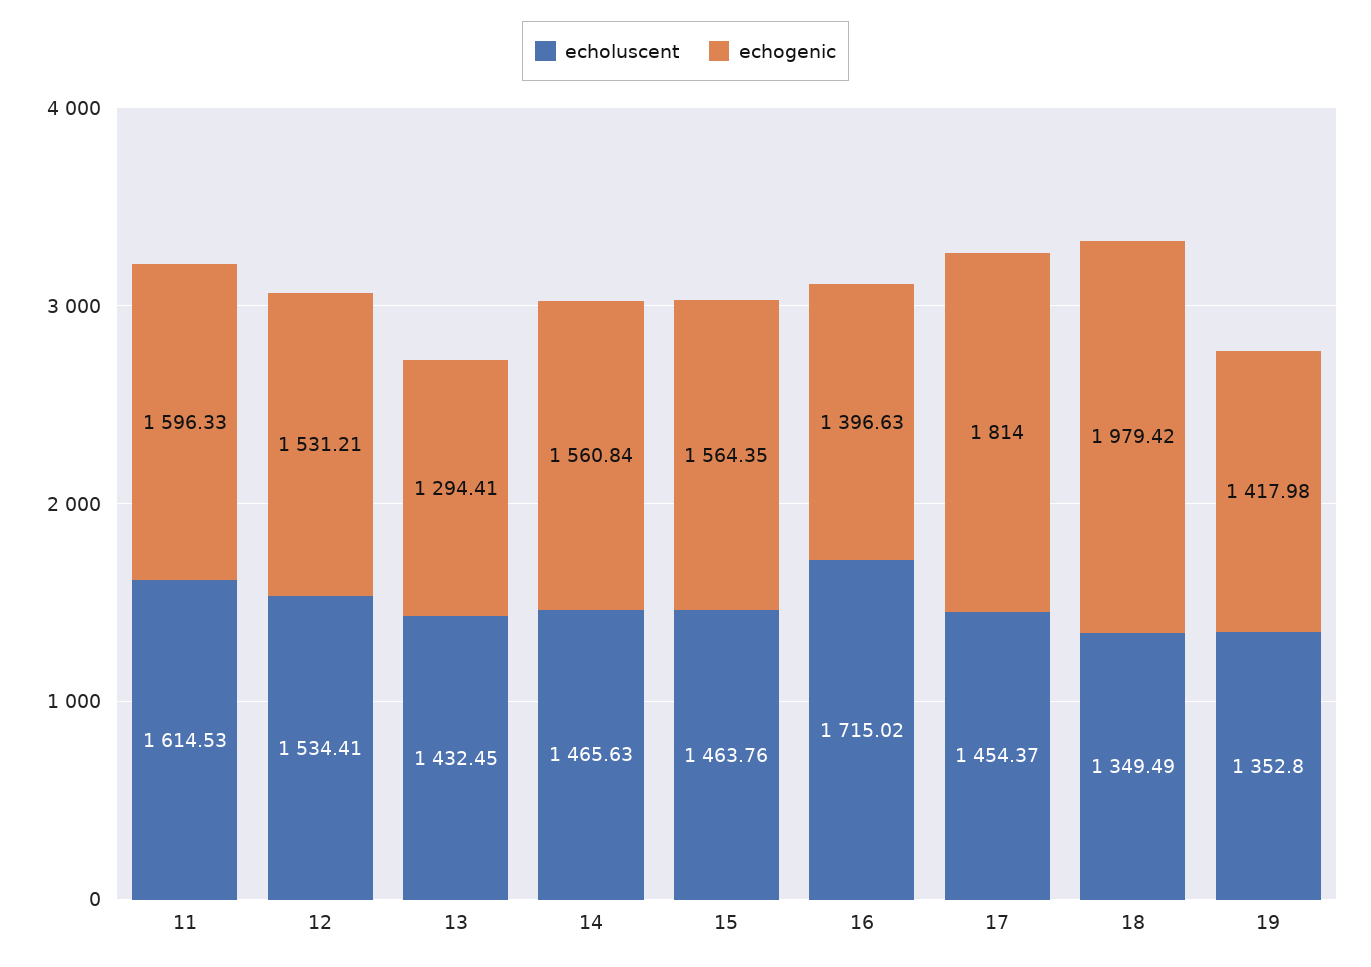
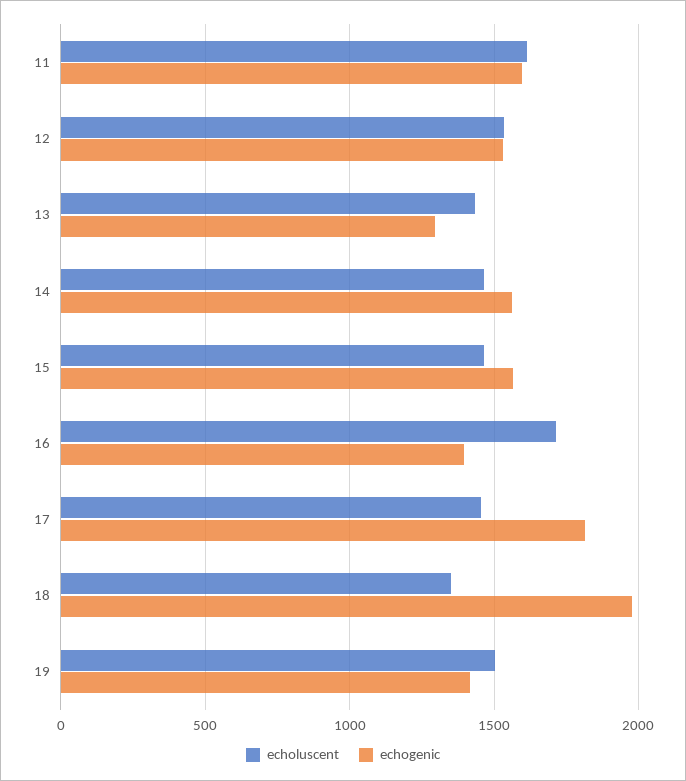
  {
    "echoluscent": {
      "11": 1614.53,
      "12": 1534.41,
      "13": 1432.45,
      "14": 1465.63,
      "15": 1463.76,
      "16": 1715.02,
      "17": 1454.37,
      "18": 1349.49,
-     "19": 1352.8
+     "19": 1500
    },
    "echogenic": {
      "11": 1596.33,
      "12": 1531.21,
      "13": 1294.41,
      "14": 1560.84,
      "15": 1564.35,
      "16": 1396.63,
      "17": 1814,
      "18": 1979.42,
      "19": 1417.98
    }
  }

